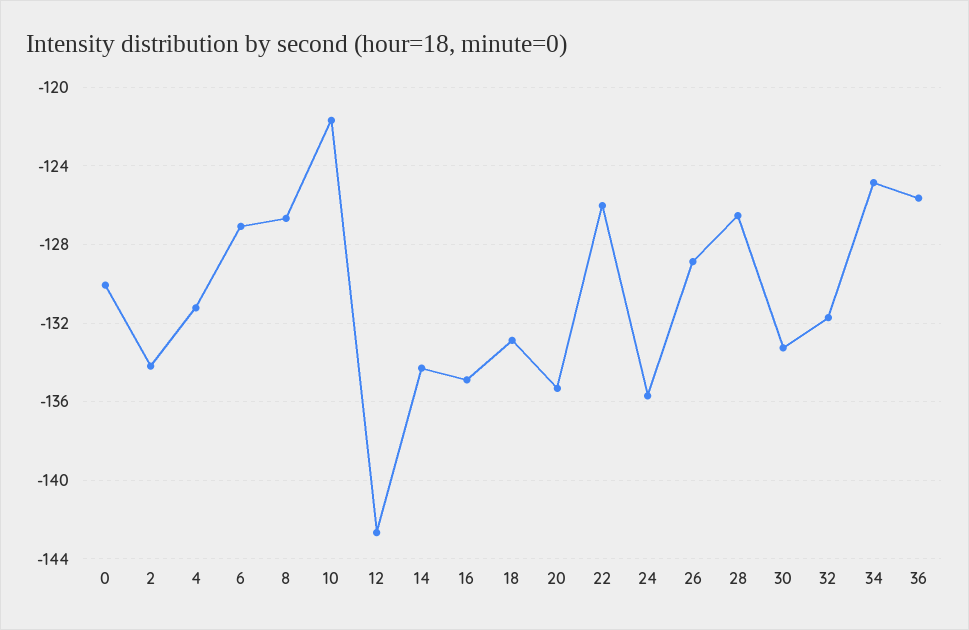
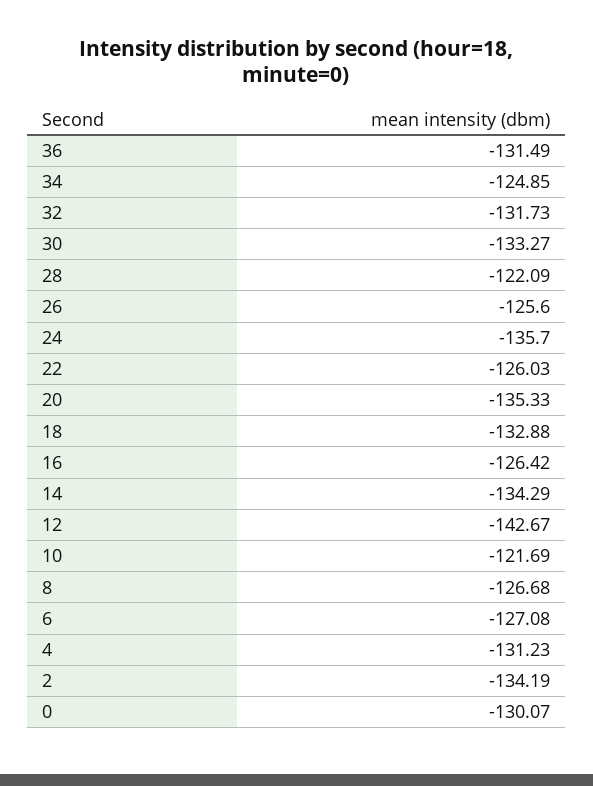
  {
    "0": -130.07,
    "2": -134.19,
    "4": -131.23,
    "6": -127.08,
    "8": -126.68,
    "10": -121.69,
    "12": -142.67,
    "14": -134.29,
-   "16": -135,
+   "16": -126.42,
    "18": -132.88,
    "20": -135.33,
    "22": -126.03,
    "24": -135.7,
-   "26": -129,
+   "26": -125.6,
-   "28": -126.5,
+   "28": -122.09,
    "30": -133.27,
    "32": -131.73,
    "34": -124.85,
-   "36": -125.5
+   "36": -131.49
  }

